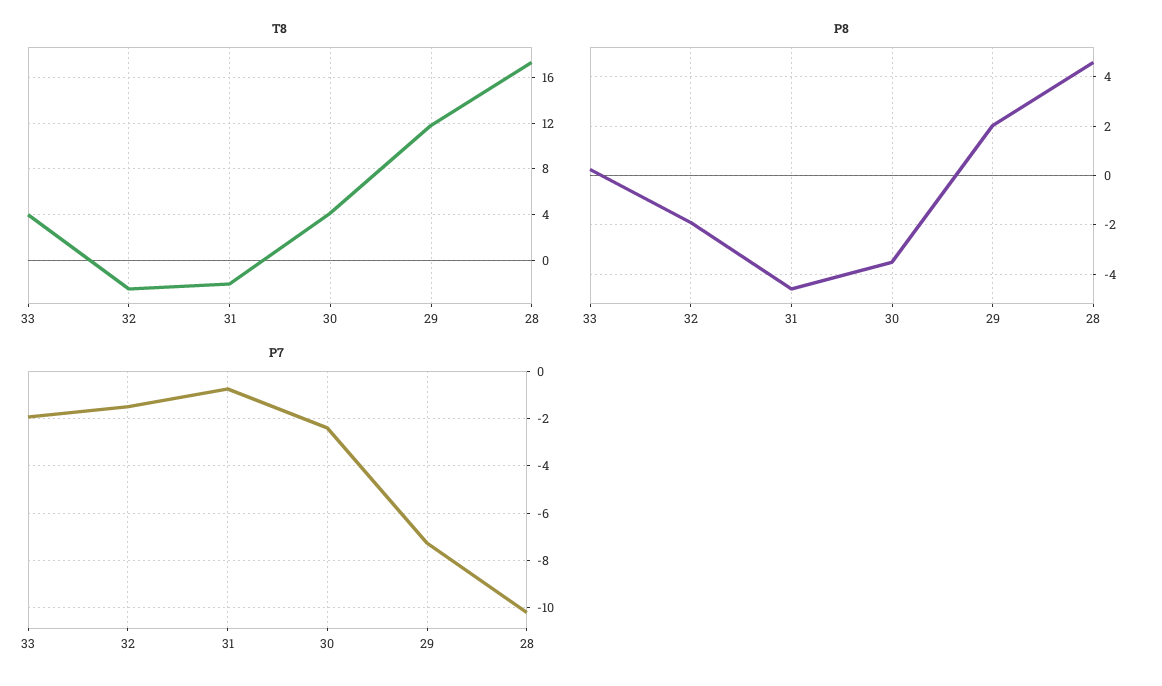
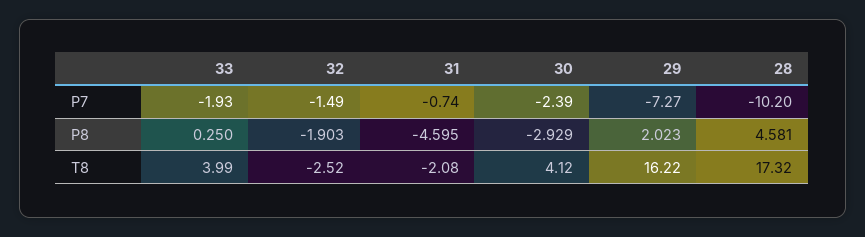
  {
    "T8": {
      "33": 3.99,
      "32": -2.52,
      "31": -2.08,
      "30": 4.12,
-     "29": 12,
+     "29": 16.22,
      "28": 17.32
    },
    "P8": {
      "33": 0.25,
      "32": -1.903,
      "31": -4.595,
-     "30": -3.5,
+     "30": -2.929,
      "29": 2.023,
      "28": 4.581
    },
    "P7": {
      "33": -1.93,
      "32": -1.49,
      "31": -0.74,
      "30": -2.39,
      "29": -7.27,
      "28": -10.2
    }
  }

